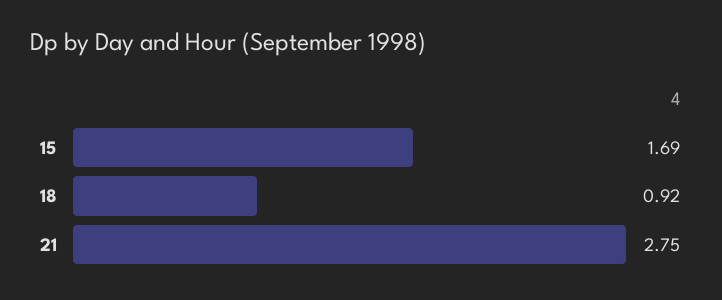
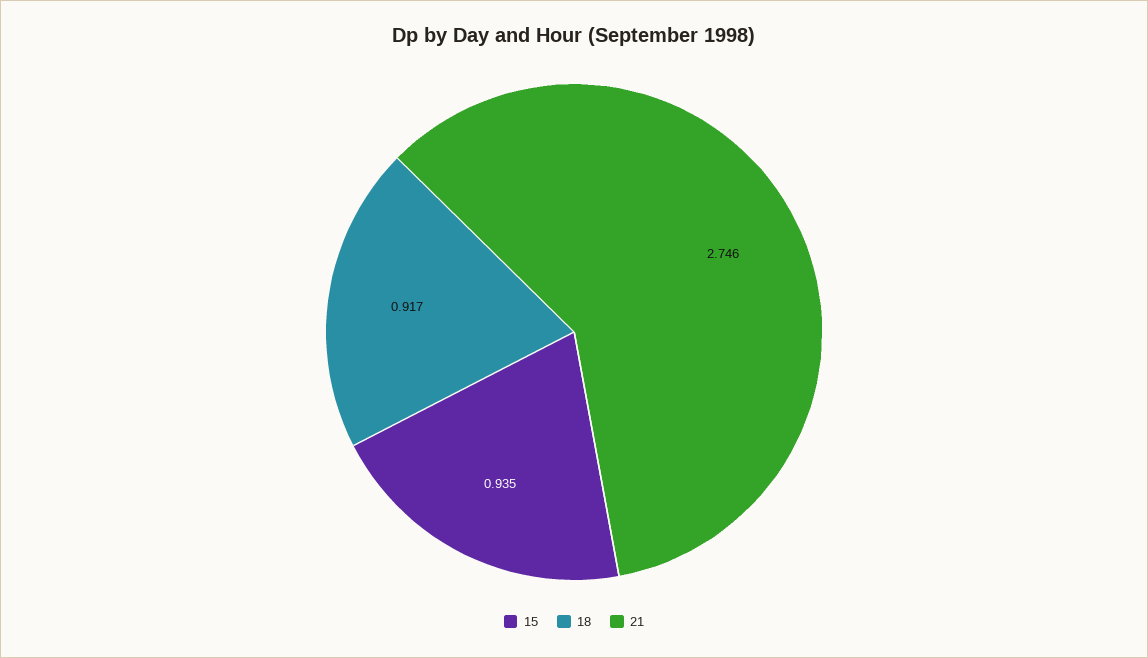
  {
-   "15": 1.69,
+   "15": 0.935,
    "18": 0.917,
    "21": 2.746
  }

